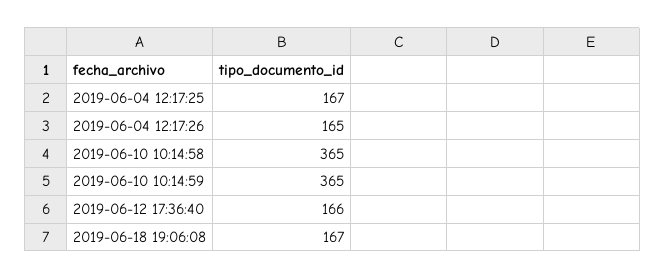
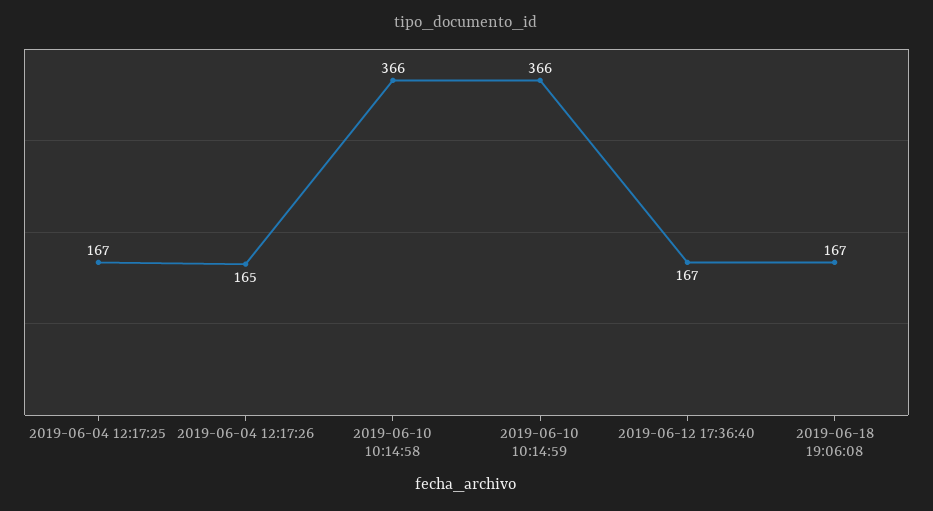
  {
    "2019-06-04 12:17:25": 167,
    "2019-06-04 12:17:26": 165,
-   "2019-06-10 10:14:58": 365,
+   "2019-06-10 10:14:58": 366,
-   "2019-06-10 10:14:59": 365,
+   "2019-06-10 10:14:59": 366,
-   "2019-06-12 17:36:40": 166,
+   "2019-06-12 17:36:40": 167,
    "2019-06-18 19:06:08": 167
  }

